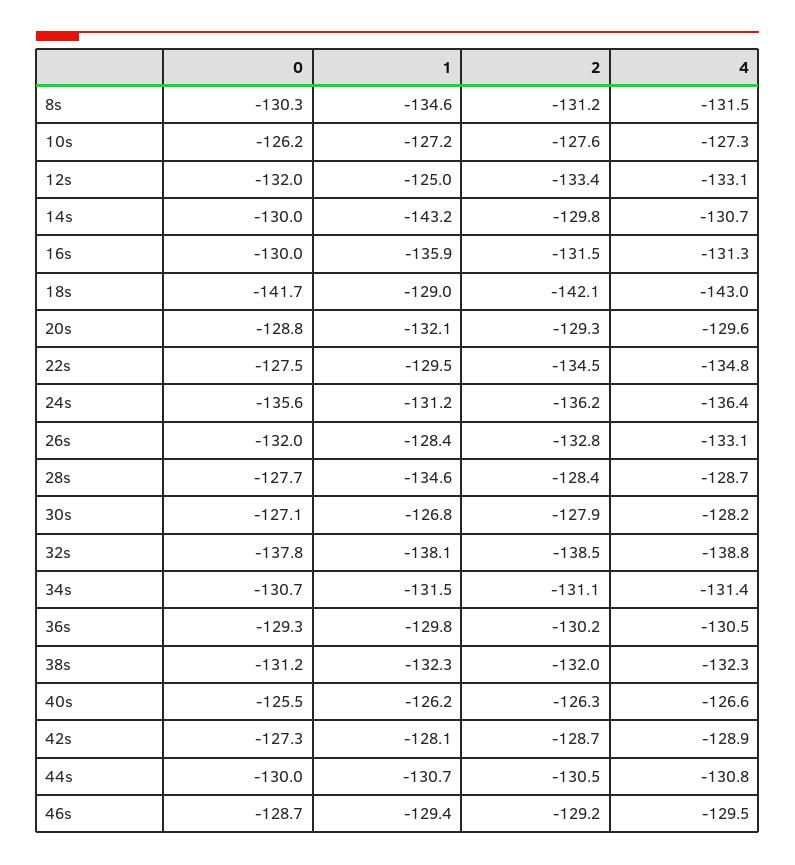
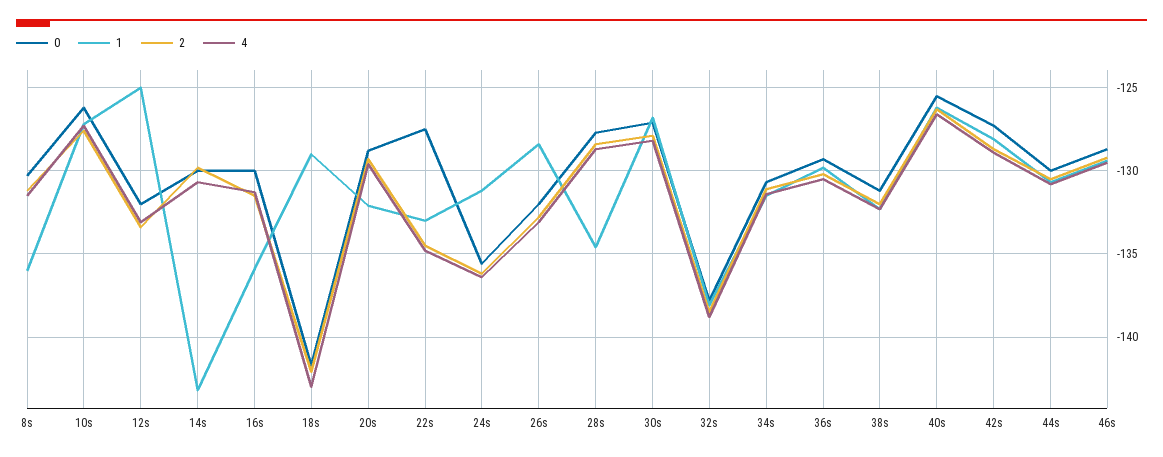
  {
    "0": {
      "8s": -130.3,
      "10s": -126.2,
      "12s": -132,
      "14s": -130,
      "16s": -130,
      "18s": -141.7,
      "20s": -128.8,
      "22s": -127.5,
      "24s": -135.6,
      "26s": -132,
      "28s": -127.7,
      "30s": -127.1,
      "32s": -137.8,
      "34s": -130.7,
      "36s": -129.3,
      "38s": -131.2,
      "40s": -125.5,
      "42s": -127.3,
      "44s": -130,
      "46s": -128.7
    },
    "1": {
-     "8s": -134.6,
+     "8s": -136,
      "10s": -127.2,
      "12s": -125,
      "14s": -143.2,
      "16s": -135.9,
      "18s": -129,
      "20s": -132.1,
-     "22s": -129.5,
+     "22s": -133,
      "24s": -131.2,
      "26s": -128.4,
      "28s": -134.6,
      "30s": -126.8,
      "32s": -138.1,
      "34s": -131.5,
      "36s": -129.8,
      "38s": -132.3,
      "40s": -126.2,
      "42s": -128.1,
      "44s": -130.7,
      "46s": -129.4
    },
    "2": {
      "8s": -131.2,
      "10s": -127.6,
      "12s": -133.4,
      "14s": -129.8,
      "16s": -131.5,
      "18s": -142.1,
      "20s": -129.3,
      "22s": -134.5,
      "24s": -136.2,
      "26s": -132.8,
      "28s": -128.4,
      "30s": -127.9,
      "32s": -138.5,
      "34s": -131.1,
      "36s": -130.2,
      "38s": -132,
      "40s": -126.3,
      "42s": -128.7,
      "44s": -130.5,
      "46s": -129.2
    },
    "4": {
      "8s": -131.5,
      "10s": -127.3,
      "12s": -133.1,
      "14s": -130.7,
      "16s": -131.3,
      "18s": -143,
      "20s": -129.6,
      "22s": -134.8,
      "24s": -136.4,
      "26s": -133.1,
      "28s": -128.7,
      "30s": -128.2,
      "32s": -138.8,
      "34s": -131.4,
      "36s": -130.5,
      "38s": -132.3,
      "40s": -126.6,
      "42s": -128.9,
      "44s": -130.8,
      "46s": -129.5
    }
  }

